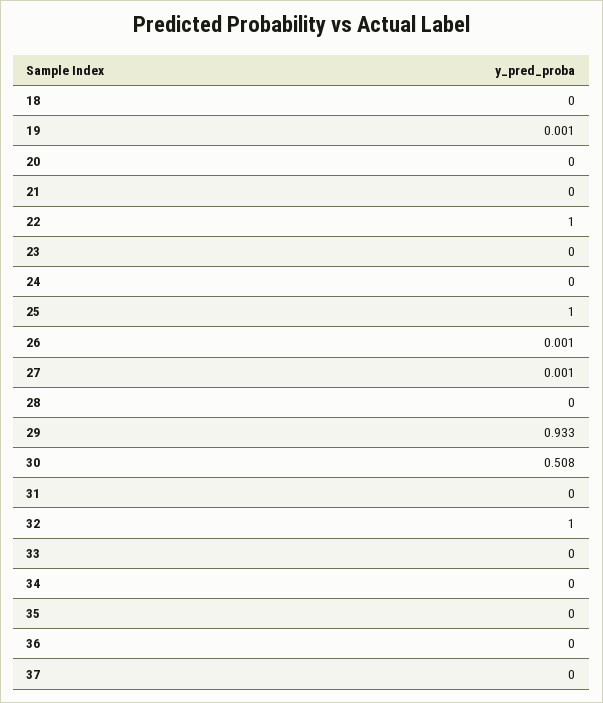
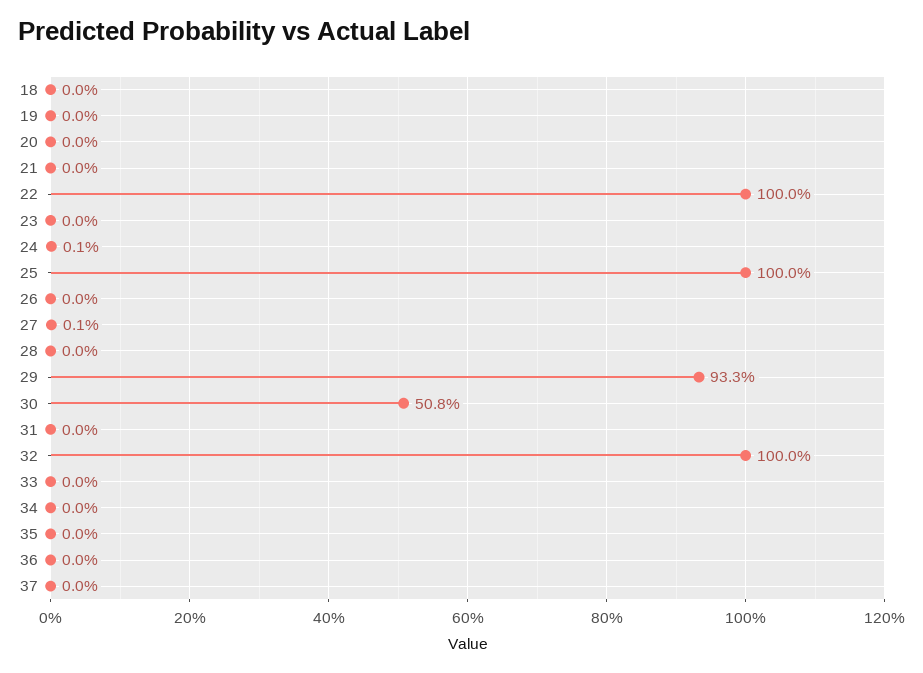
  {
    "18": 0,
-   "19": 0.001,
+   "19": 0,
    "20": 0,
    "21": 0,
    "22": 1,
    "23": 0,
-   "24": 0,
+   "24": 0.001,
    "25": 1,
-   "26": 0.001,
+   "26": 0,
    "27": 0.001,
    "28": 0,
    "29": 0.933,
    "30": 0.508,
    "31": 0,
    "32": 1,
    "33": 0,
    "34": 0,
    "35": 0,
    "36": 0,
    "37": 0
  }

